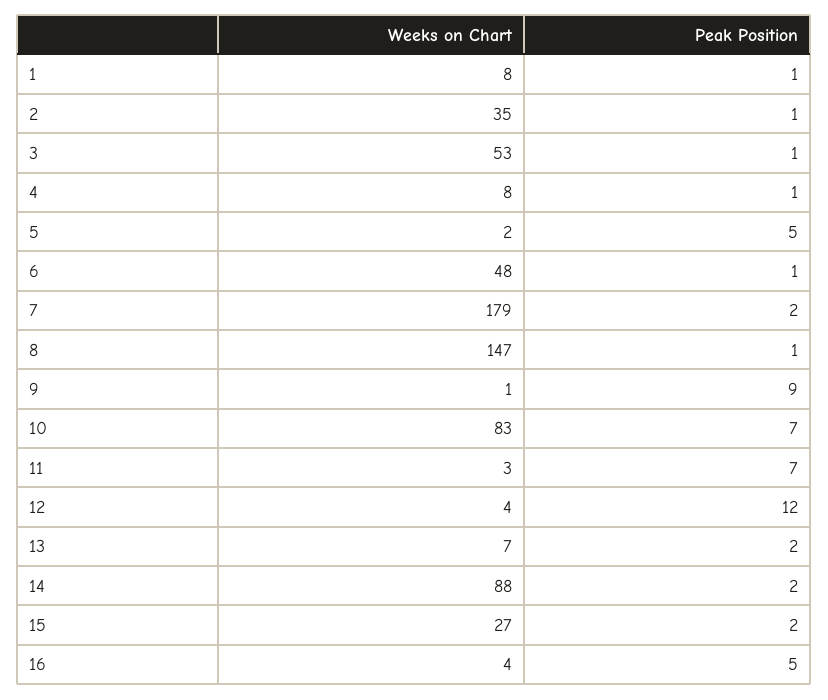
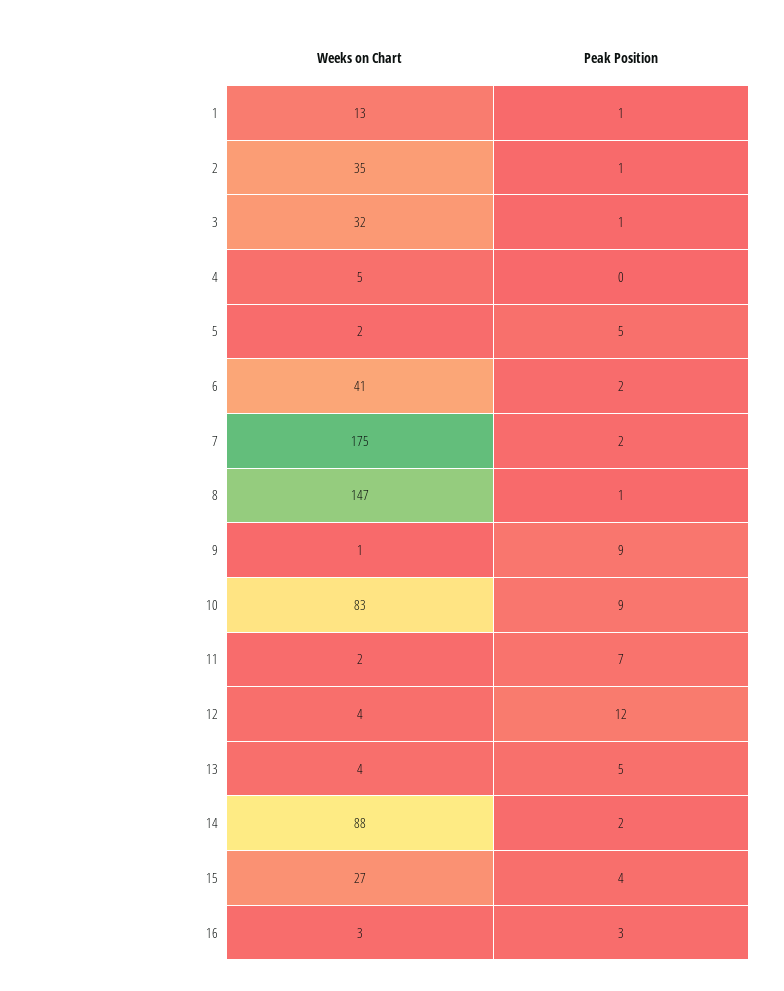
  {
    "Weeks on Chart": {
-     "1": 8,
+     "1": 13,
      "2": 35,
-     "3": 53,
+     "3": 32,
-     "4": 8,
+     "4": 5,
      "5": 2,
-     "6": 48,
+     "6": 41,
-     "7": 179,
+     "7": 175,
      "8": 147,
      "9": 1,
      "10": 83,
-     "11": 3,
+     "11": 2,
      "12": 4,
-     "13": 7,
+     "13": 4,
      "14": 88,
      "15": 27,
-     "16": 4
+     "16": 3
    },
    "Peak Position": {
      "1": 1,
      "2": 1,
      "3": 1,
-     "4": 1,
+     "4": 0,
      "5": 5,
-     "6": 1,
+     "6": 2,
      "7": 2,
      "8": 1,
      "9": 9,
-     "10": 7,
+     "10": 9,
      "11": 7,
      "12": 12,
-     "13": 2,
+     "13": 5,
      "14": 2,
-     "15": 2,
+     "15": 4,
-     "16": 5
+     "16": 3
    }
  }

